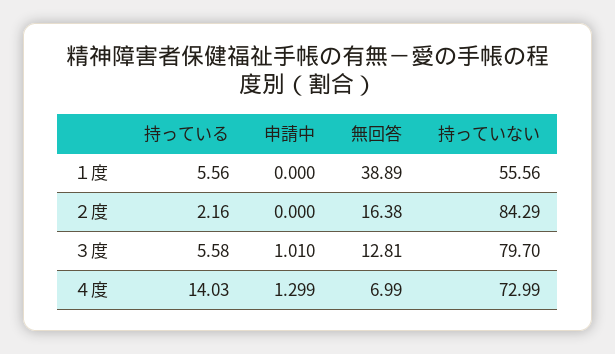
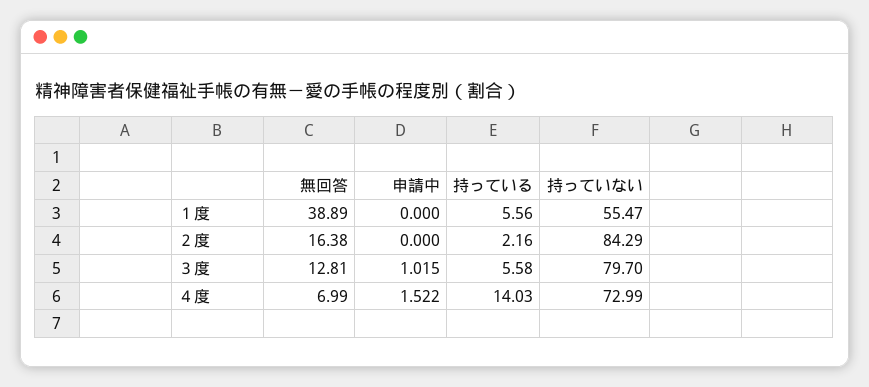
  {
    "持っている": {
      "１度": 5.56,
      "２度": 2.16,
      "３度": 5.58,
      "４度": 14.03
    },
    "申請中": {
      "１度": 0,
      "２度": 0,
-     "３度": 1.01,
+     "３度": 1.015,
-     "４度": 1.299
+     "４度": 1.522
    },
    "無回答": {
      "１度": 38.89,
      "２度": 16.38,
      "３度": 12.81,
      "４度": 6.99
    },
    "持っていない": {
-     "１度": 55.56,
+     "１度": 55.47,
      "２度": 84.29,
      "３度": 79.7,
      "４度": 72.99
    }
  }

